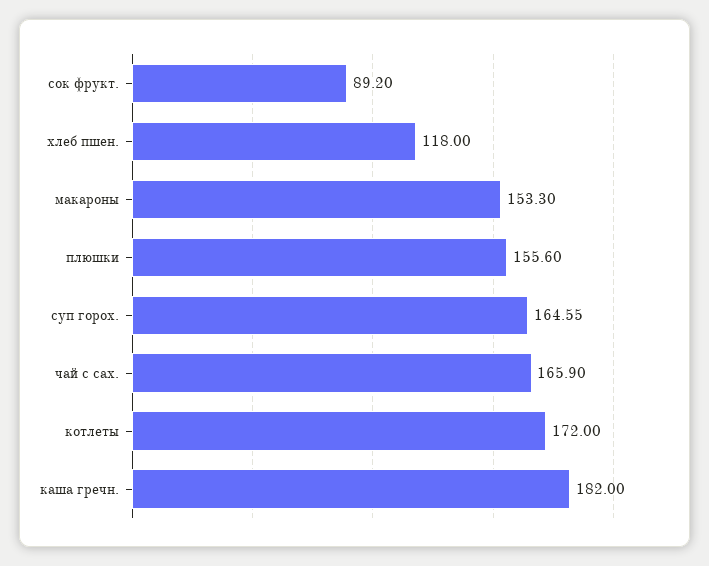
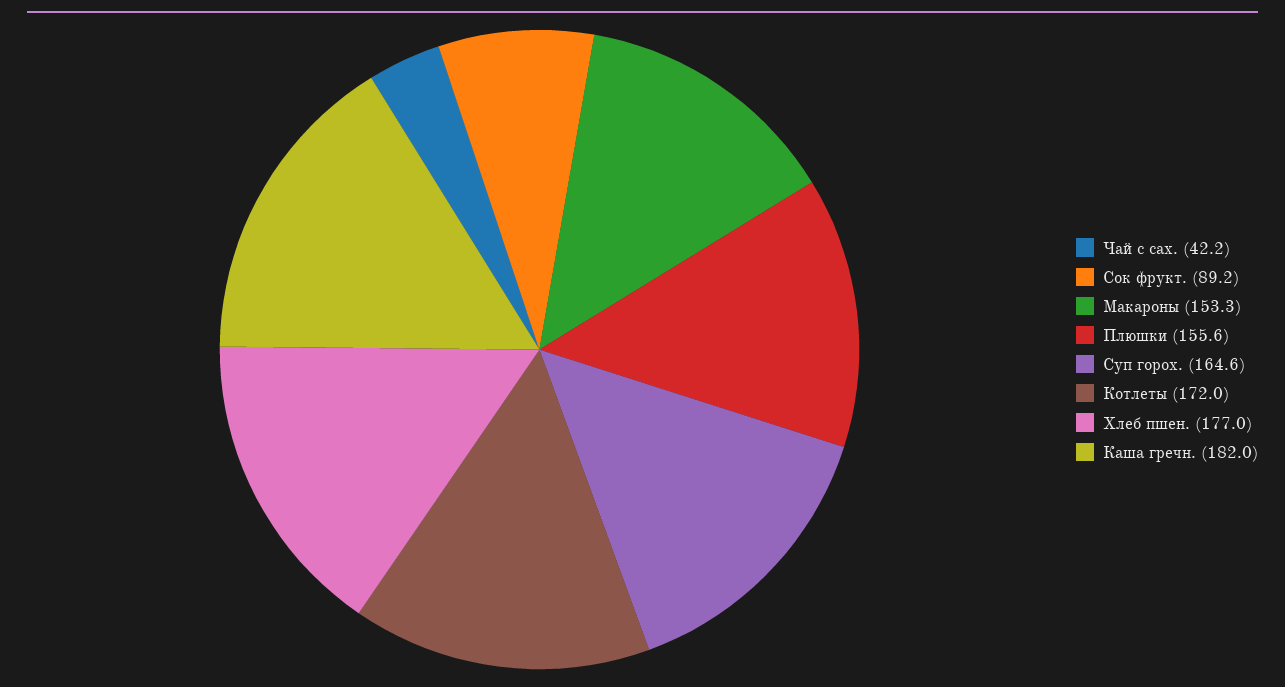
  {
    "сок фрукт.": 89.2,
-   "хлеб пшен.": 118,
+   "хлеб пшен.": 177,
    "макароны": 153.3,
    "плюшки": 155.6,
    "суп горох.": 164.55,
-   "чай с сах.": 165.9,
+   "чай с сах.": 42.2,
    "котлеты": 172,
    "каша гречн.": 182
  }

